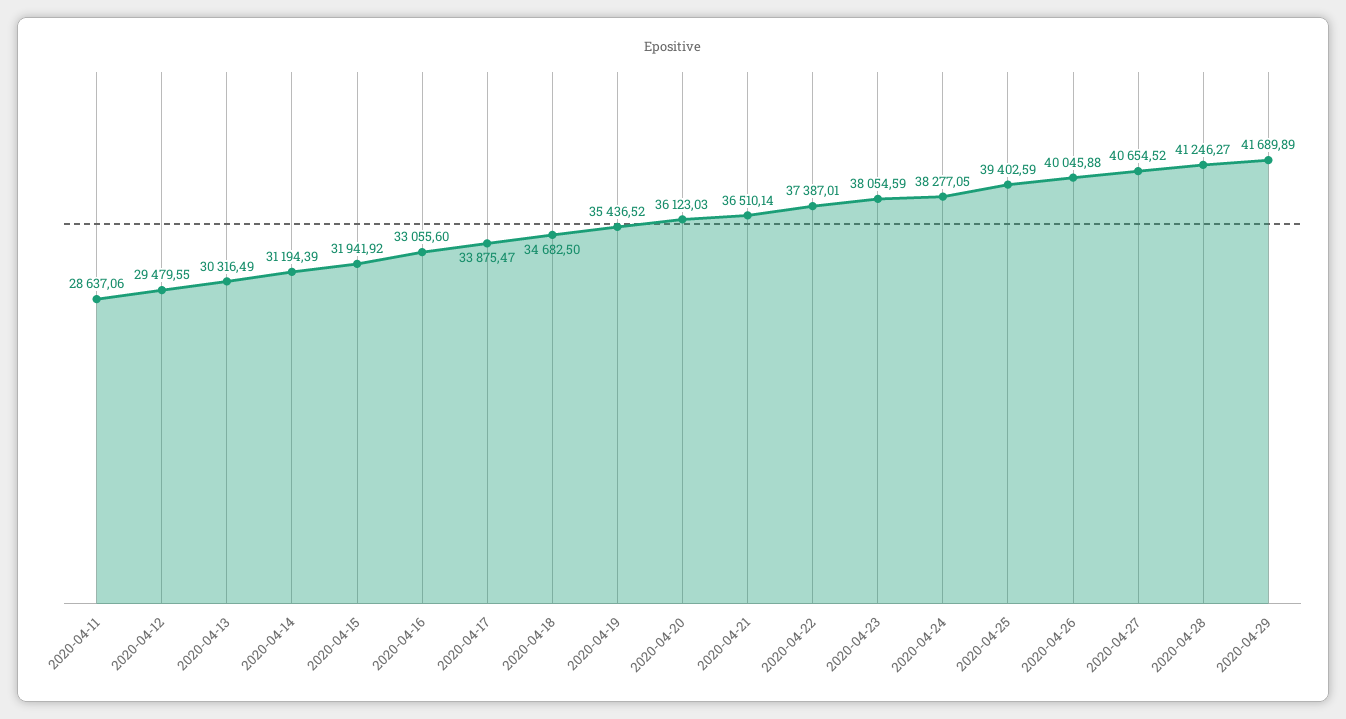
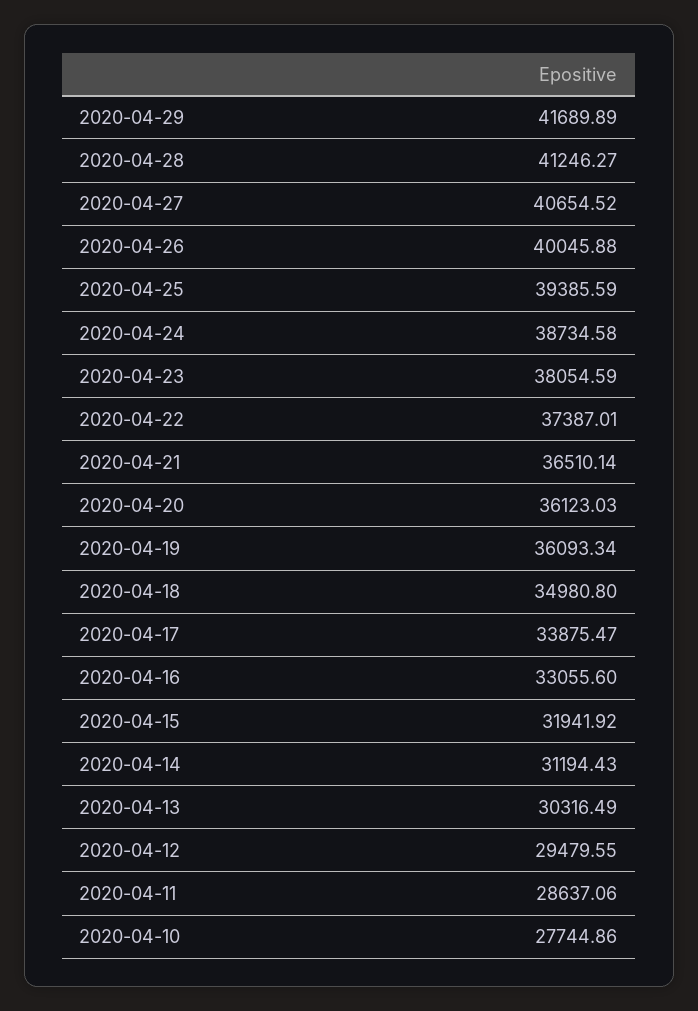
  {
    "2020-04-11": 28637.06,
    "2020-04-12": 29479.55,
    "2020-04-13": 30316.49,
-   "2020-04-14": 31194.39,
+   "2020-04-14": 31194.43,
    "2020-04-15": 31941.92,
    "2020-04-16": 33055.6,
    "2020-04-17": 33875.47,
-   "2020-04-18": 34682.5,
+   "2020-04-18": 34980.8,
-   "2020-04-19": 35436.52,
+   "2020-04-19": 36093.34,
    "2020-04-20": 36123.03,
    "2020-04-21": 36510.14,
    "2020-04-22": 37387.01,
    "2020-04-23": 38054.59,
-   "2020-04-24": 38277.05,
+   "2020-04-24": 38734.58,
-   "2020-04-25": 39402.59,
+   "2020-04-25": 39385.59,
    "2020-04-26": 40045.88,
    "2020-04-27": 40654.52,
    "2020-04-28": 41246.27,
-   "2020-04-29": 41689.89
+   "2020-04-29": 41689.89,
+   "2020-04-10": 27744.86
  }

